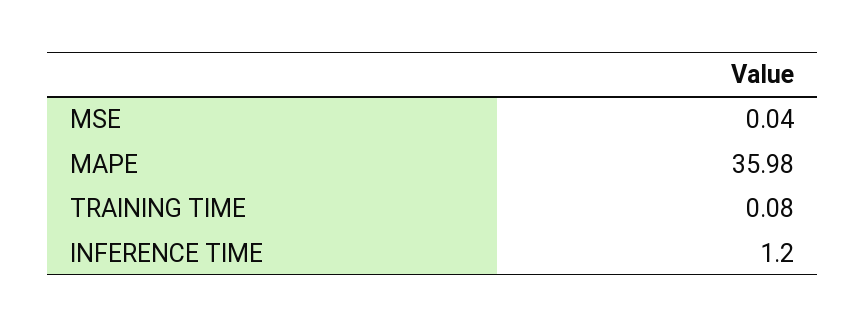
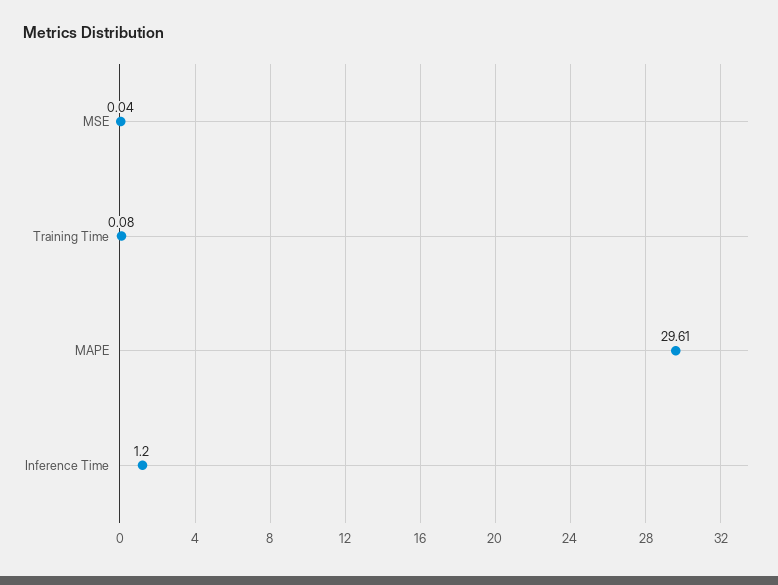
  {
    "MSE": 0.04,
-   "MAPE": 35.98,
+   "MAPE": 29.61,
    "TRAINING TIME": 0.08,
    "INFERENCE TIME": 1.2
  }

